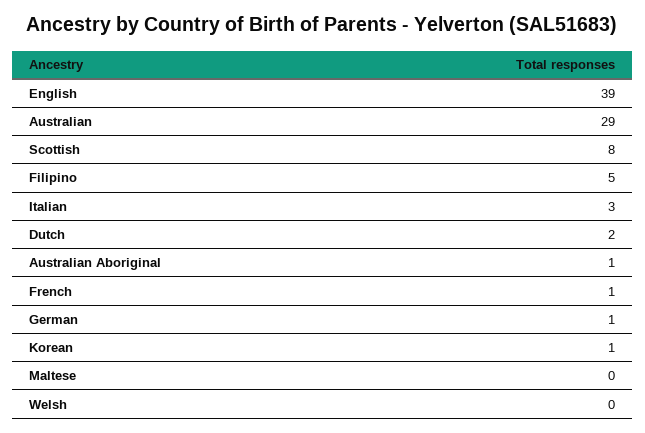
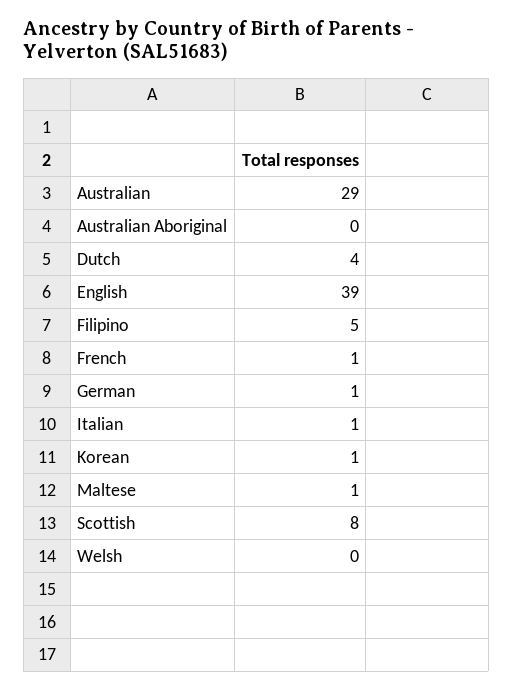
  {
    "English": 39,
    "Australian": 29,
    "Scottish": 8,
    "Filipino": 5,
-   "Italian": 3,
+   "Italian": 1,
-   "Dutch": 2,
+   "Dutch": 4,
-   "Australian Aboriginal": 1,
+   "Australian Aboriginal": 0,
    "French": 1,
    "German": 1,
    "Korean": 1,
-   "Maltese": 0,
+   "Maltese": 1,
    "Welsh": 0
  }

